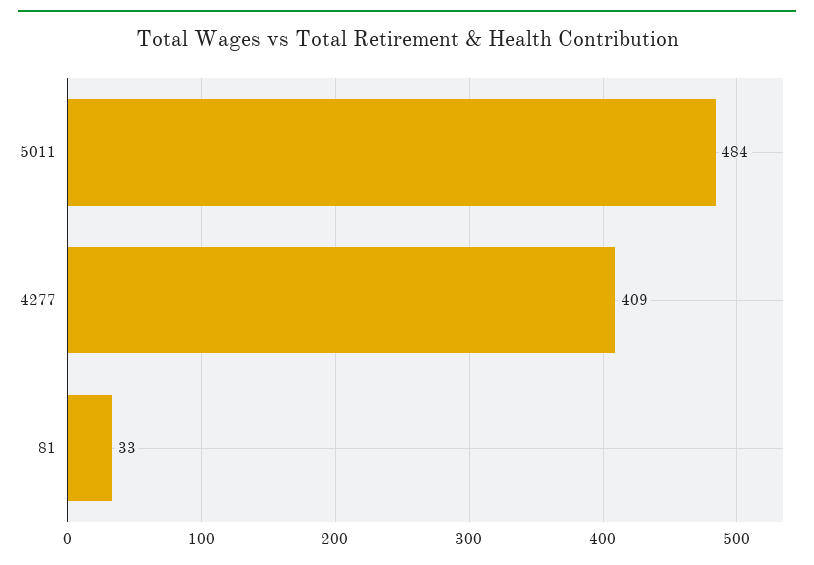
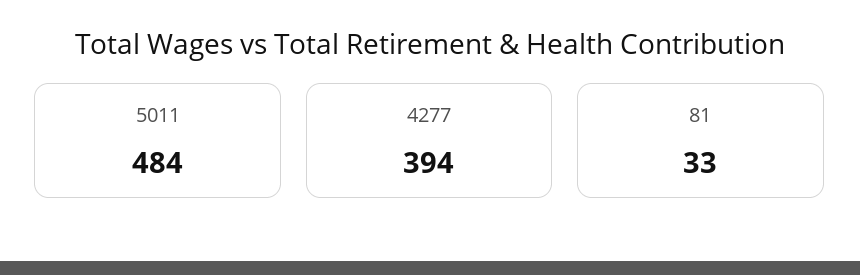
  {
    "5011": 484,
-   "4277": 409,
+   "4277": 394,
    "81": 33
  }

